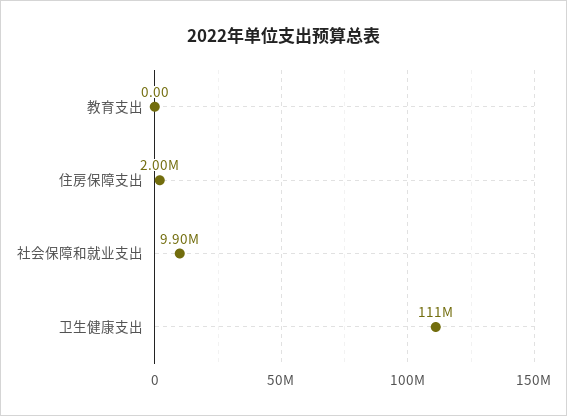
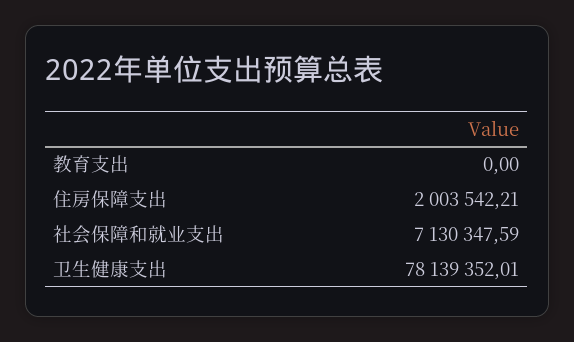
  {
    "教育支出": 0,
    "住房保障支出": 2003542.21,
-   "社会保障和就业支出": 9900000,
+   "社会保障和就业支出": 7130347.59,
-   "卫生健康支出": 111000000
+   "卫生健康支出": 78139352.01
  }

